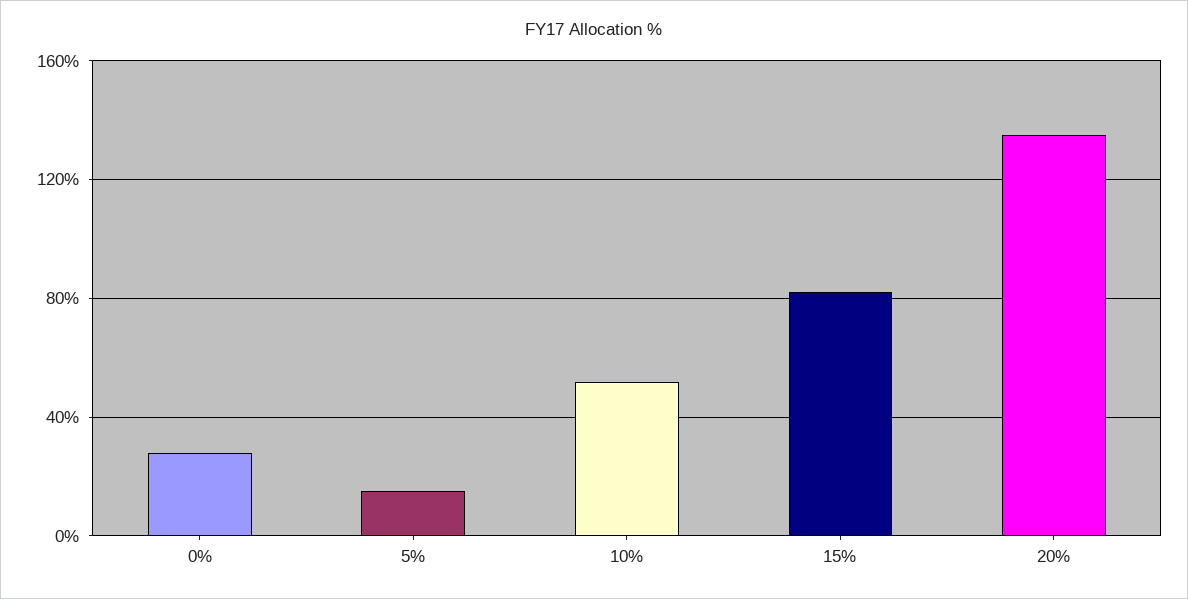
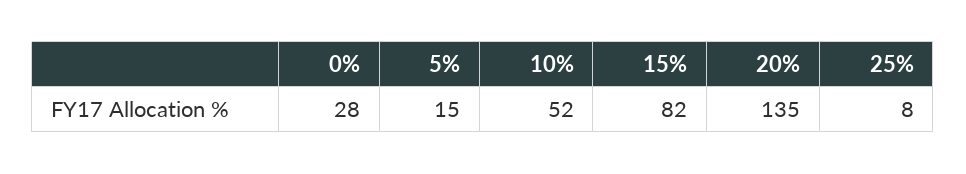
  {
    "0%": 28,
    "5%": 15,
    "10%": 52,
    "15%": 82,
-   "20%": 135
+   "20%": 135,
+   "25%": 8
  }

